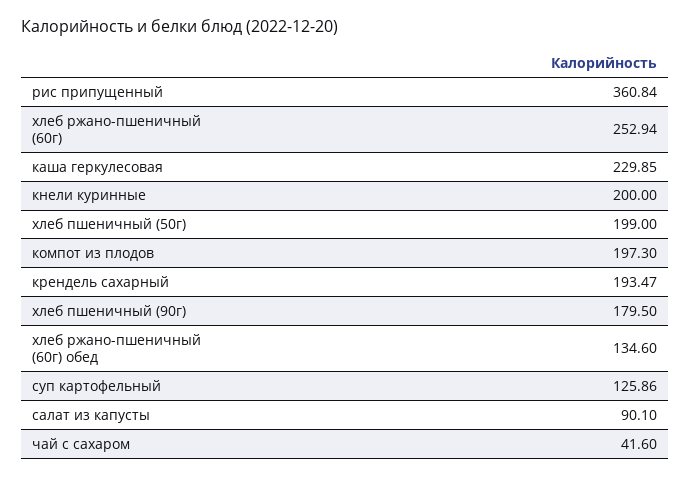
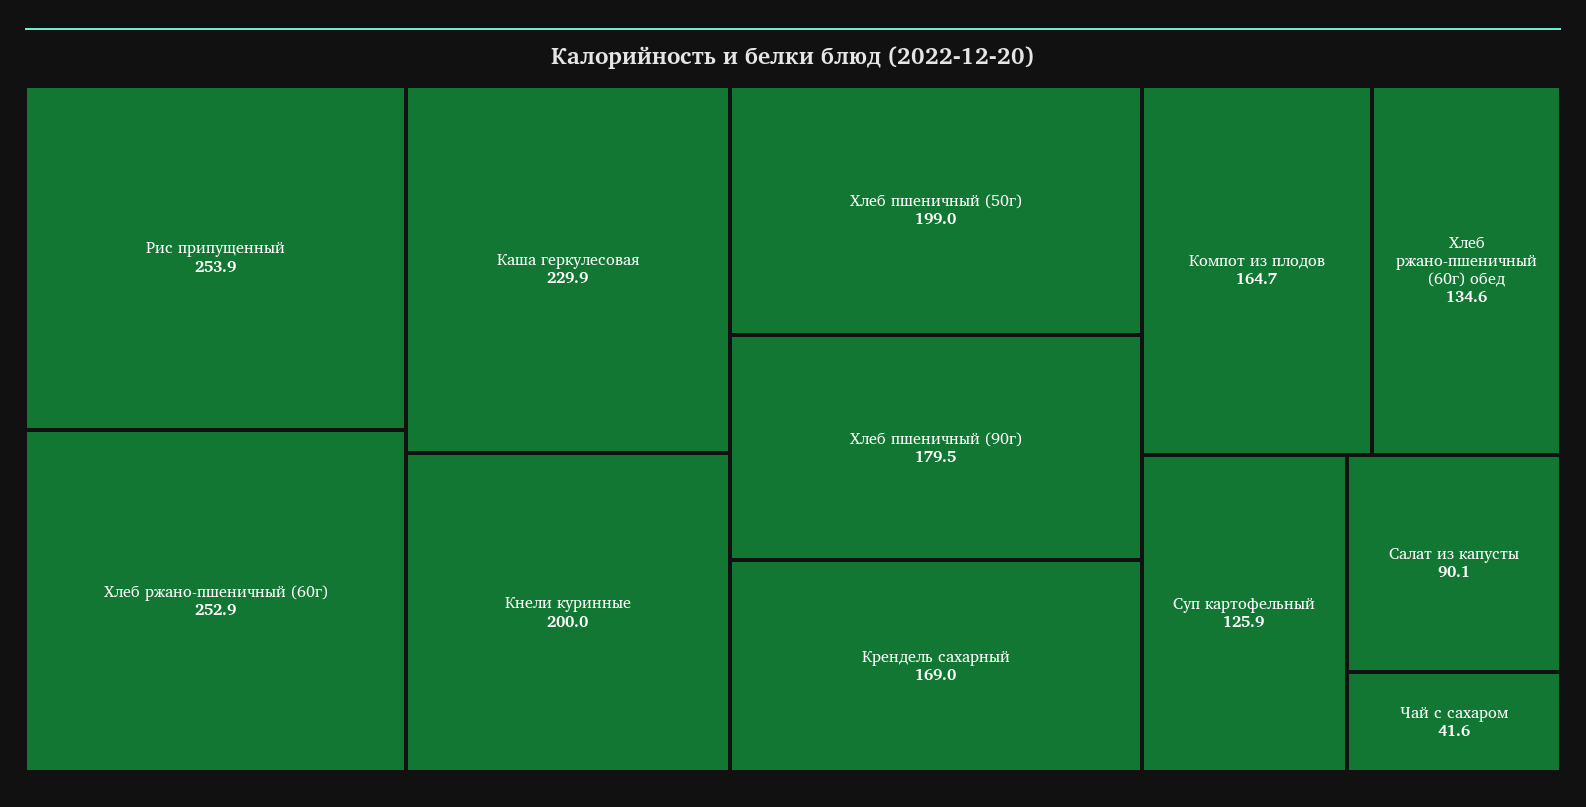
  {
-   "рис припущенный": 360.84,
+   "рис припущенный": 253.9,
    "хлеб ржано-пшеничный (60г)": 252.94,
    "каша геркулесовая": 229.85,
    "кнели куринные": 200,
    "хлеб пшеничный (50г)": 199,
-   "компот из плодов": 197.3,
+   "компот из плодов": 164.7,
-   "крендель сахарный": 193.47,
+   "крендель сахарный": 169,
    "хлеб пшеничный (90г)": 179.5,
    "хлеб ржано-пшеничный (60г) обед": 134.6,
    "суп картофельный": 125.86,
    "салат из капусты": 90.1,
    "чай с сахаром": 41.6
  }

